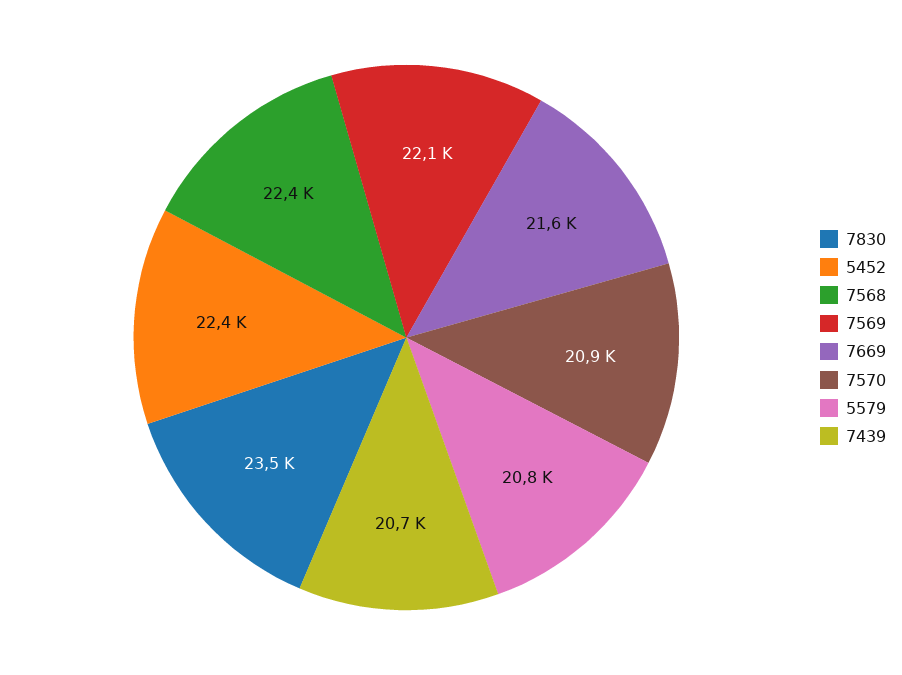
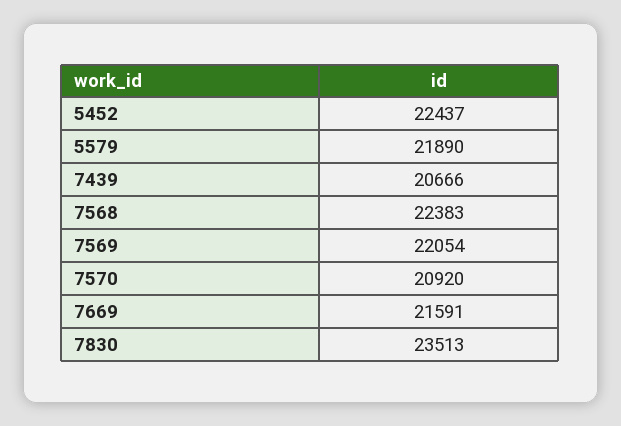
  {
    "7830": 23513,
    "5452": 22437,
    "7568": 22383,
    "7569": 22054,
    "7669": 21591,
    "7570": 20920,
-   "5579": 20800,
+   "5579": 21890,
    "7439": 20666
  }

